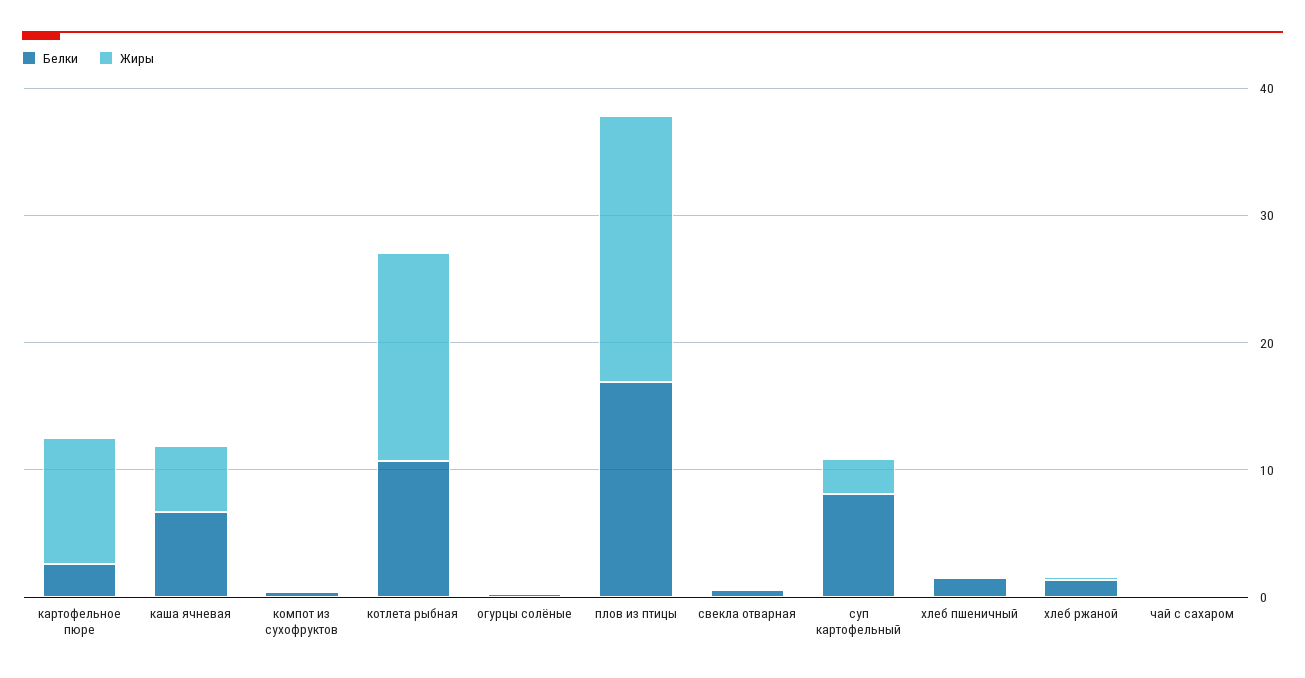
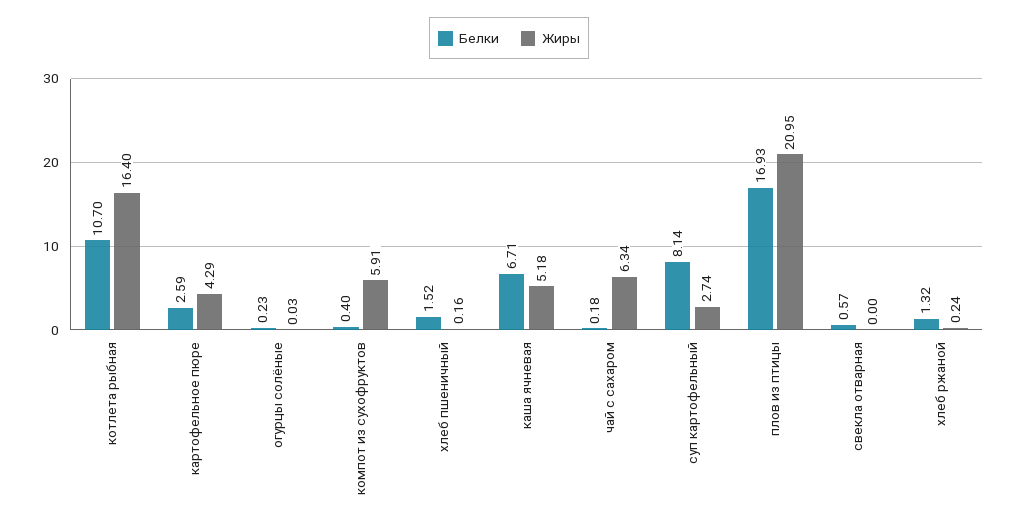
  {
    "Белки": {
      "картофельное пюре": 2.59,
      "каша ячневая": 6.71,
      "компот из сухофруктов": 0.4,
      "котлета рыбная": 10.7,
      "огурцы солёные": 0.23,
      "плов из птицы": 16.93,
      "свекла отварная": 0.57,
      "суп картофельный": 8.14,
      "хлеб пшеничный": 1.52,
      "хлеб ржаной": 1.32,
      "чай с сахаром": 0.18
    },
    "Жиры": {
-     "картофельное пюре": 10,
+     "картофельное пюре": 4.29,
      "каша ячневая": 5.18,
-     "компот из сухофруктов": 0,
+     "компот из сухофруктов": 5.91,
      "котлета рыбная": 16.4,
      "огурцы солёные": 0.03,
      "плов из птицы": 20.95,
      "свекла отварная": 0,
      "суп картофельный": 2.74,
      "хлеб пшеничный": 0.16,
      "хлеб ржаной": 0.24,
-     "чай с сахаром": 0
+     "чай с сахаром": 6.34
    }
  }

